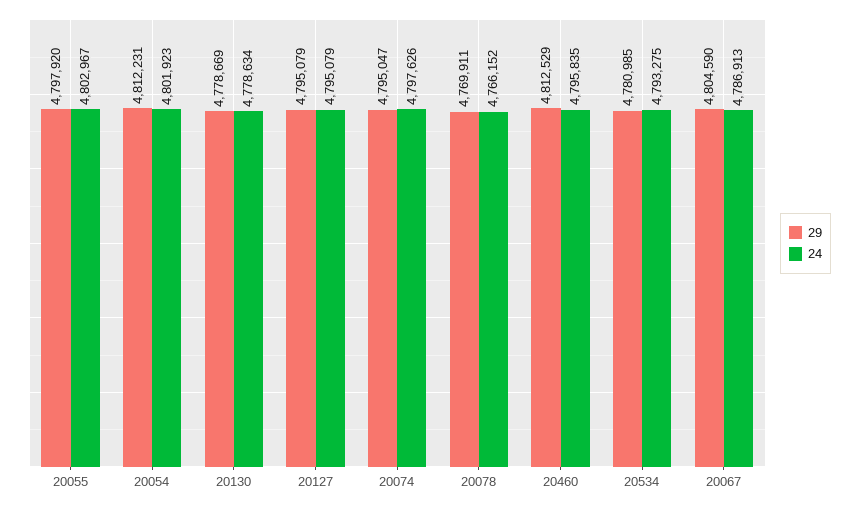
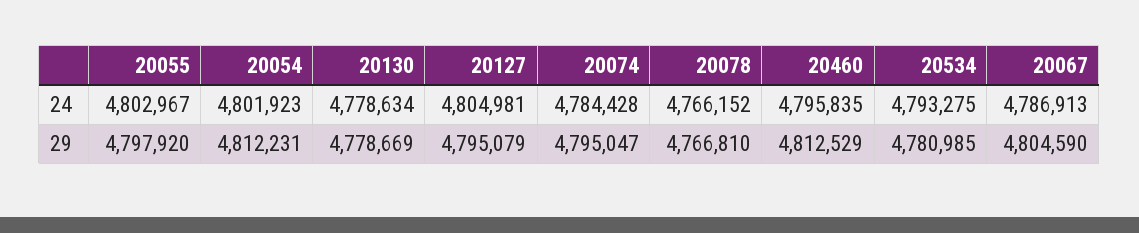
  {
    "29": {
      "20055": 4797920,
      "20054": 4812231,
      "20130": 4778669,
      "20127": 4795079,
      "20074": 4795047,
-     "20078": 4769911,
+     "20078": 4766810,
      "20460": 4812529,
      "20534": 4780985,
      "20067": 4804590
    },
    "24": {
      "20055": 4802967,
      "20054": 4801923,
      "20130": 4778634,
-     "20127": 4795079,
+     "20127": 4804981,
-     "20074": 4797626,
+     "20074": 4784428,
      "20078": 4766152,
      "20460": 4795835,
      "20534": 4793275,
      "20067": 4786913
    }
  }

